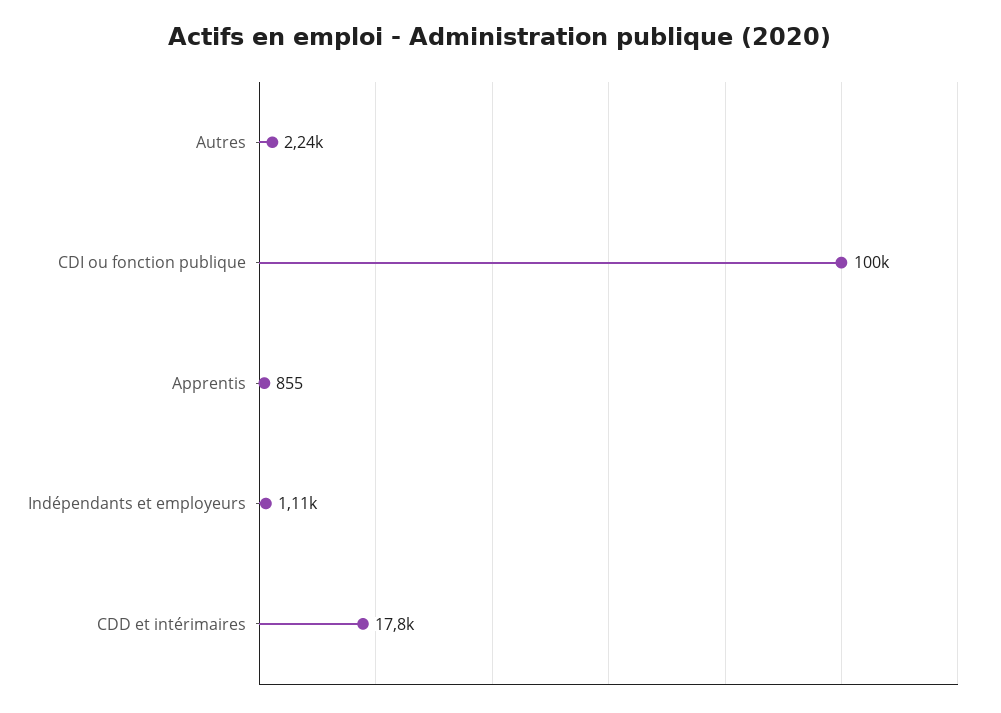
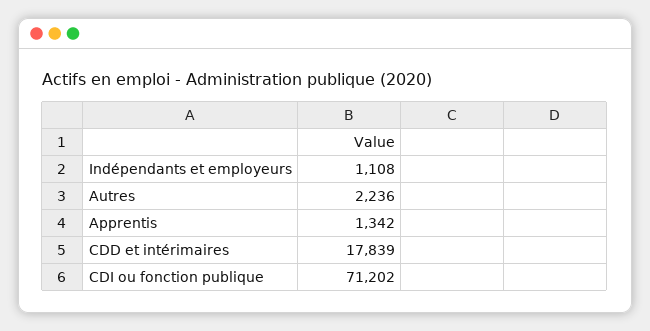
  {
    "Autres": 2236,
-   "CDI ou fonction publique": 100000,
+   "CDI ou fonction publique": 71202,
-   "Apprentis": 855,
+   "Apprentis": 1342,
    "Indépendants et employeurs": 1108,
    "CDD et intérimaires": 17839
  }

